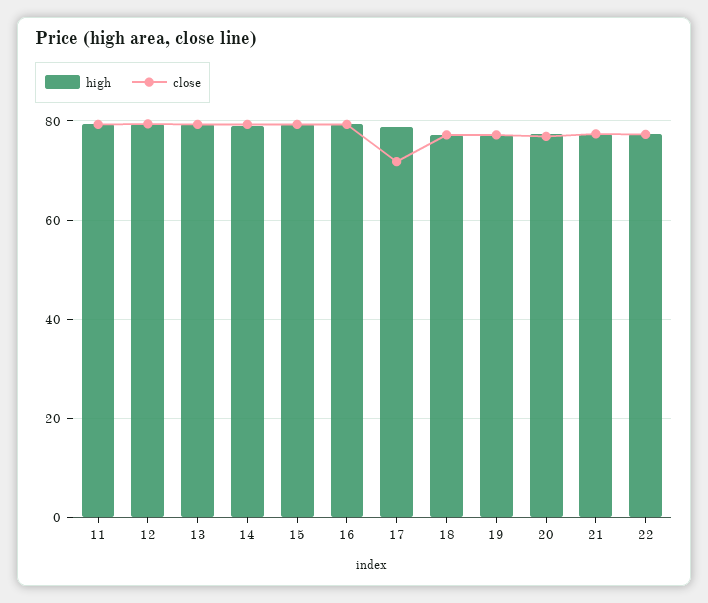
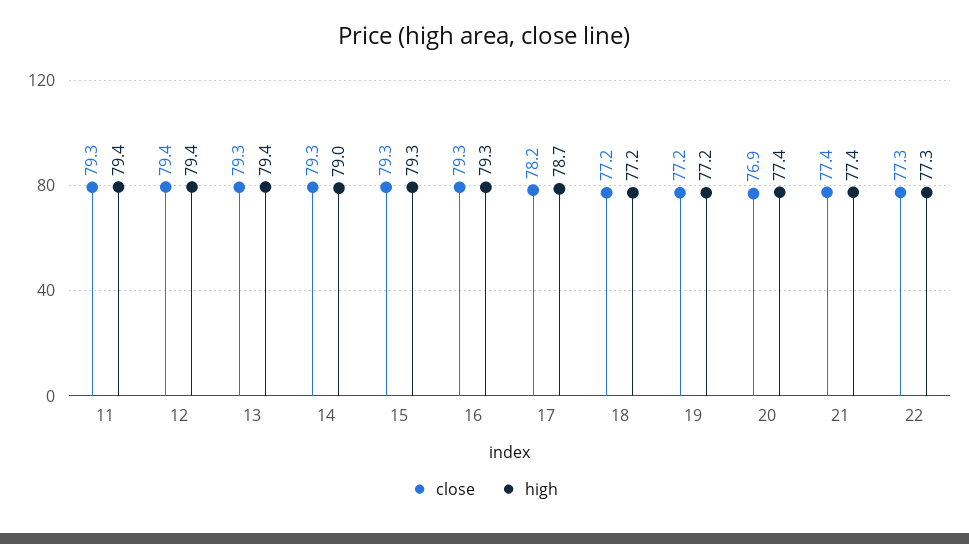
  {
    "high": {
      "11": 79.4,
      "12": 79.4,
      "13": 79.4,
      "14": 79,
      "15": 79.3,
      "16": 79.3,
      "17": 78.7,
      "18": 77.2,
      "19": 77.2,
      "20": 77.4,
      "21": 77.4,
      "22": 77.3
    },
    "close": {
      "11": 79.3,
      "12": 79.4,
      "13": 79.3,
      "14": 79.3,
      "15": 79.3,
      "16": 79.3,
-     "17": 72,
+     "17": 78.2,
      "18": 77.2,
      "19": 77.2,
      "20": 76.9,
      "21": 77.4,
      "22": 77.3
    }
  }

